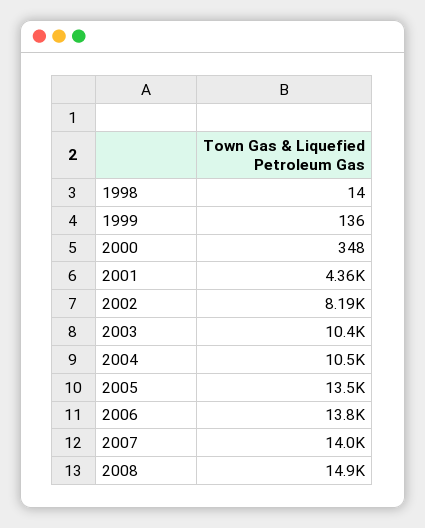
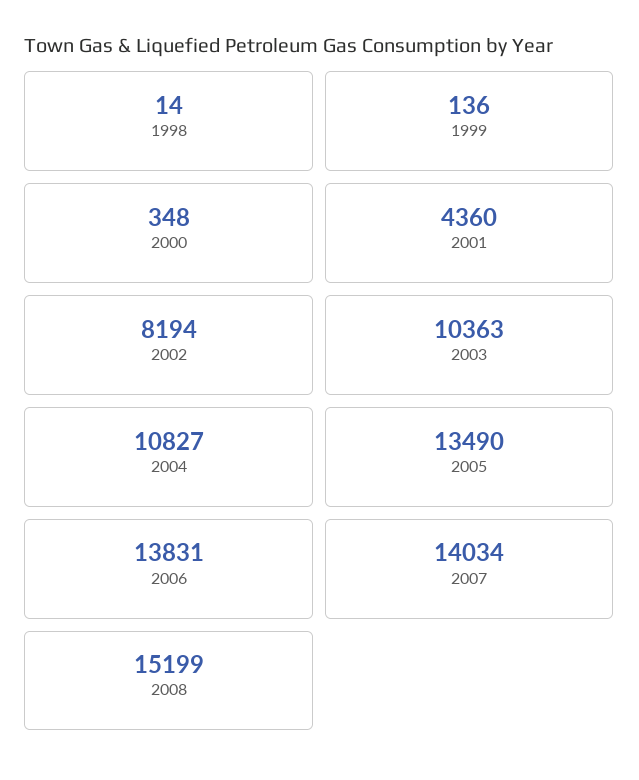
  {
    "1998": 14,
    "1999": 136,
    "2000": 348,
    "2001": 4360,
    "2002": 8194,
    "2003": 10363,
-   "2004": 10500,
+   "2004": 10827,
    "2005": 13490,
    "2006": 13831,
    "2007": 14034,
-   "2008": 14900
+   "2008": 15199
  }

